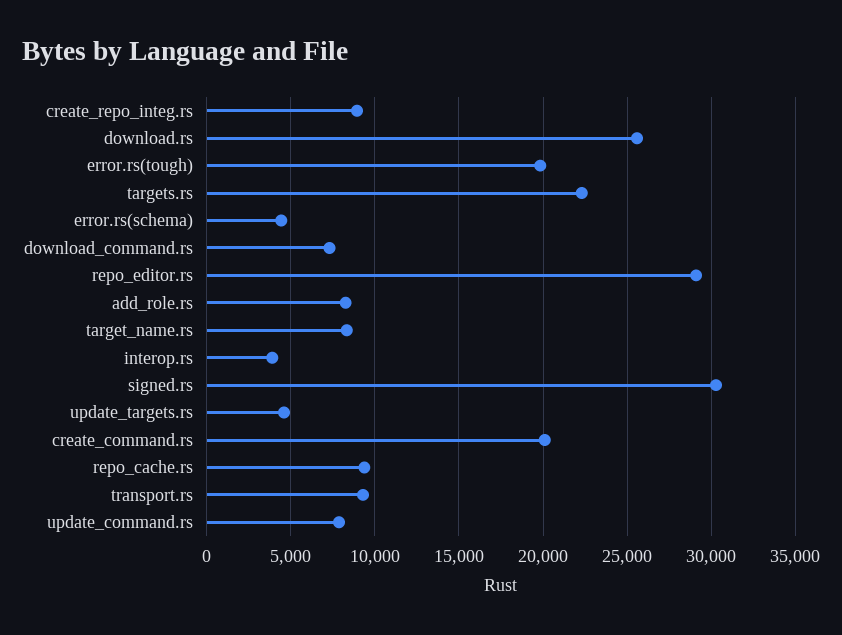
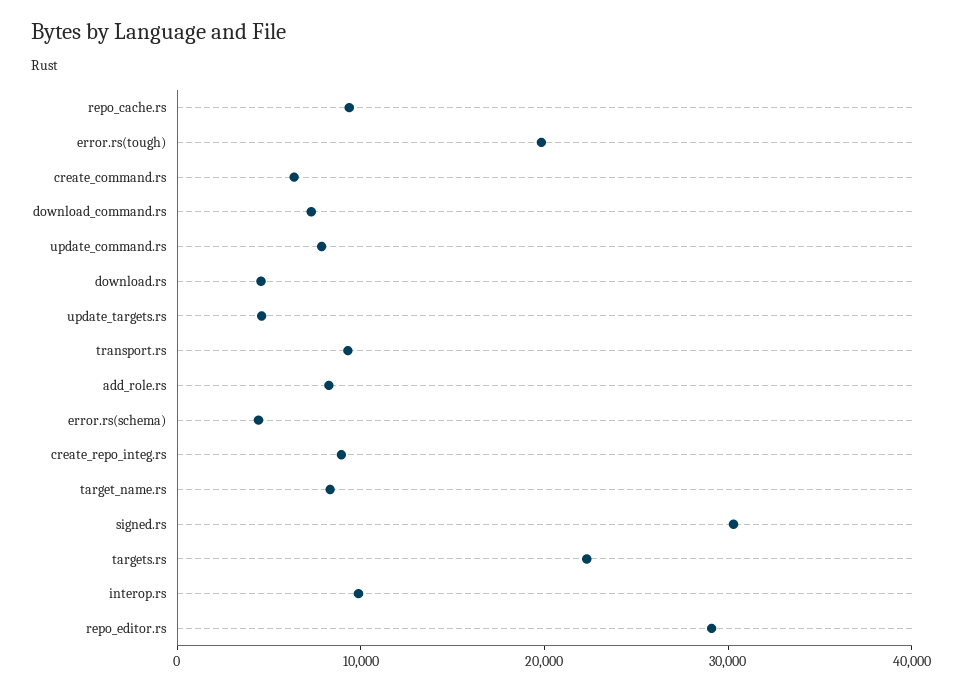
  {
    "create_repo_integ.rs": 9000,
-   "download.rs": 25500,
+   "download.rs": 4000,
    "error.rs(tough)": 20000,
    "targets.rs": 22500,
    "error.rs(schema)": 4500,
    "download_command.rs": 7500,
    "repo_editor.rs": 29000,
    "add_role.rs": 8500,
    "target_name.rs": 8500,
-   "interop.rs": 4000,
+   "interop.rs": 10000,
    "signed.rs": 30500,
    "update_targets.rs": 4500,
-   "create_command.rs": 20000,
+   "create_command.rs": 6000,
    "repo_cache.rs": 9500,
    "transport.rs": 9500,
    "update_command.rs": 8000
  }

